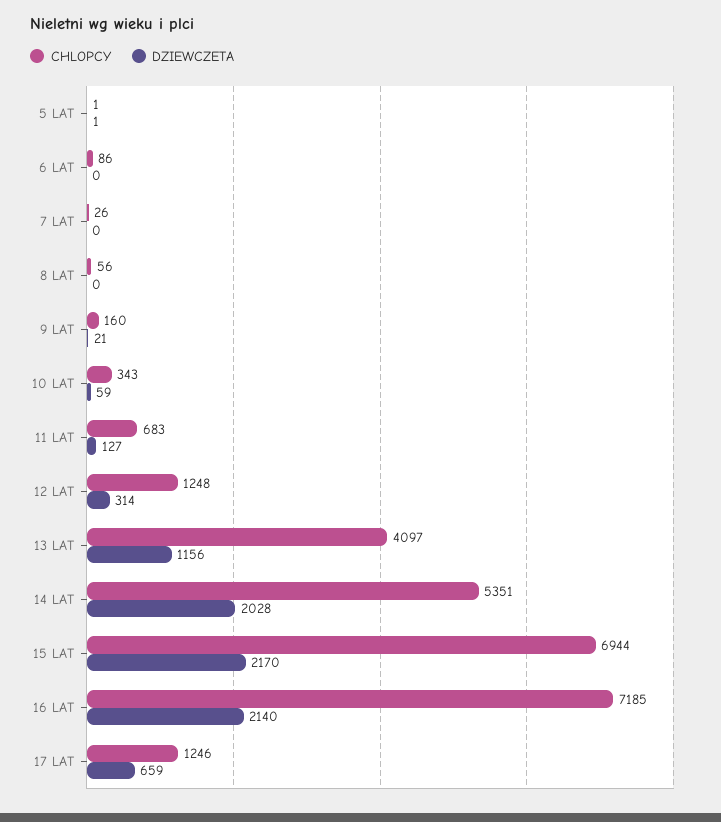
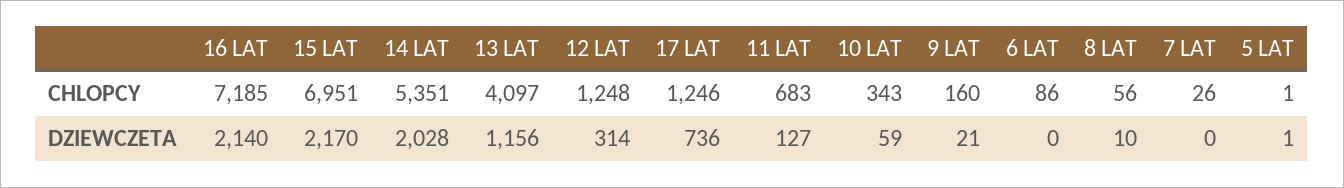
  {
    "CHLOPCY": {
      "5 LAT": 1,
      "6 LAT": 86,
      "7 LAT": 26,
      "8 LAT": 56,
      "9 LAT": 160,
      "10 LAT": 343,
      "11 LAT": 683,
      "12 LAT": 1248,
      "13 LAT": 4097,
      "14 LAT": 5351,
-     "15 LAT": 6944,
+     "15 LAT": 6951,
      "16 LAT": 7185,
      "17 LAT": 1246
    },
    "DZIEWCZETA": {
      "5 LAT": 1,
      "6 LAT": 0,
      "7 LAT": 0,
-     "8 LAT": 0,
+     "8 LAT": 10,
      "9 LAT": 21,
      "10 LAT": 59,
      "11 LAT": 127,
      "12 LAT": 314,
      "13 LAT": 1156,
      "14 LAT": 2028,
      "15 LAT": 2170,
      "16 LAT": 2140,
-     "17 LAT": 659
+     "17 LAT": 736
    }
  }

